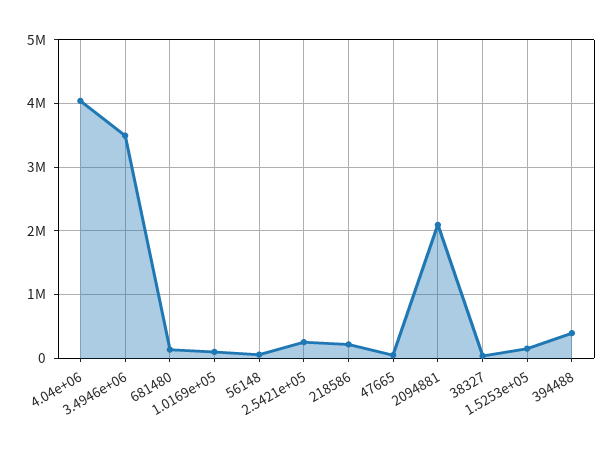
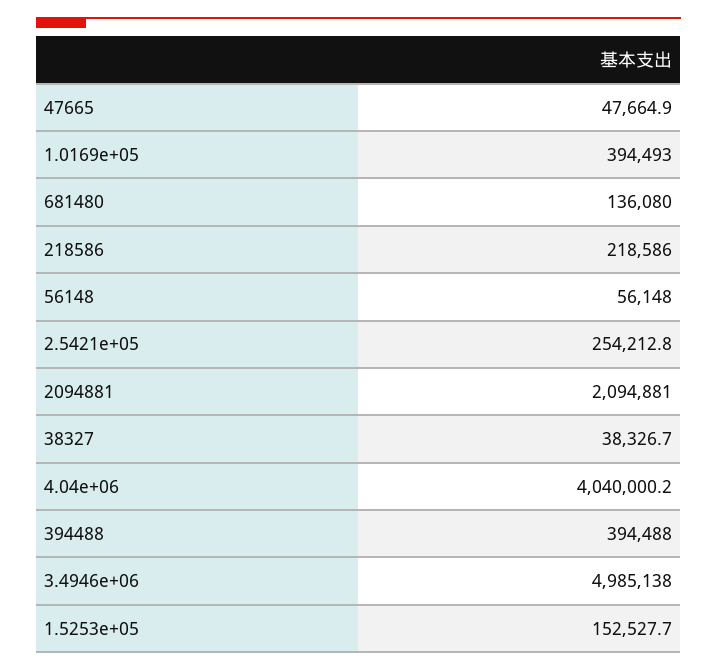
  {
    "4.04e+06": 4040000.2,
-   "3.4946e+06": 3500000,
+   "3.4946e+06": 4985138,
    "681480": 136080,
-   "1.0169e+05": 100000,
+   "1.0169e+05": 394493,
    "56148": 56148,
    "2.5421e+05": 254212.8,
    "218586": 218586,
    "47665": 47664.9,
    "2094881": 2094881,
    "38327": 38326.7,
    "1.5253e+05": 152527.7,
    "394488": 394488
  }

